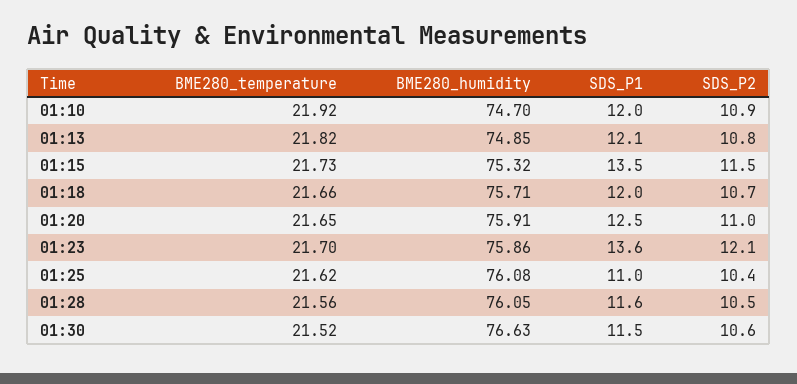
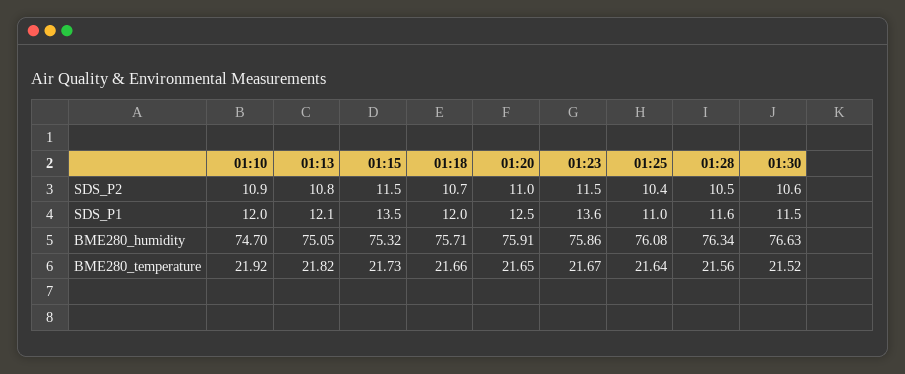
  {
    "BME280_temperature": {
      "01:10": 21.92,
      "01:13": 21.82,
      "01:15": 21.73,
      "01:18": 21.66,
      "01:20": 21.65,
-     "01:23": 21.7,
+     "01:23": 21.67,
-     "01:25": 21.62,
+     "01:25": 21.64,
      "01:28": 21.56,
      "01:30": 21.52
    },
    "BME280_humidity": {
      "01:10": 74.7,
-     "01:13": 74.85,
+     "01:13": 75.05,
      "01:15": 75.32,
      "01:18": 75.71,
      "01:20": 75.91,
      "01:23": 75.86,
      "01:25": 76.08,
-     "01:28": 76.05,
+     "01:28": 76.34,
      "01:30": 76.63
    },
    "SDS_P1": {
      "01:10": 12,
      "01:13": 12.1,
      "01:15": 13.5,
      "01:18": 12,
      "01:20": 12.5,
      "01:23": 13.6,
      "01:25": 11,
      "01:28": 11.6,
      "01:30": 11.5
    },
    "SDS_P2": {
      "01:10": 10.9,
      "01:13": 10.8,
      "01:15": 11.5,
      "01:18": 10.7,
      "01:20": 11,
-     "01:23": 12.1,
+     "01:23": 11.5,
      "01:25": 10.4,
      "01:28": 10.5,
      "01:30": 10.6
    }
  }

